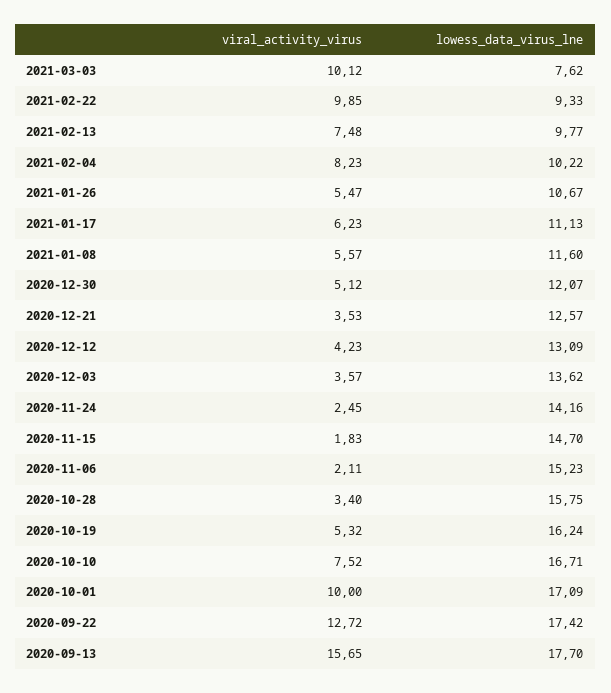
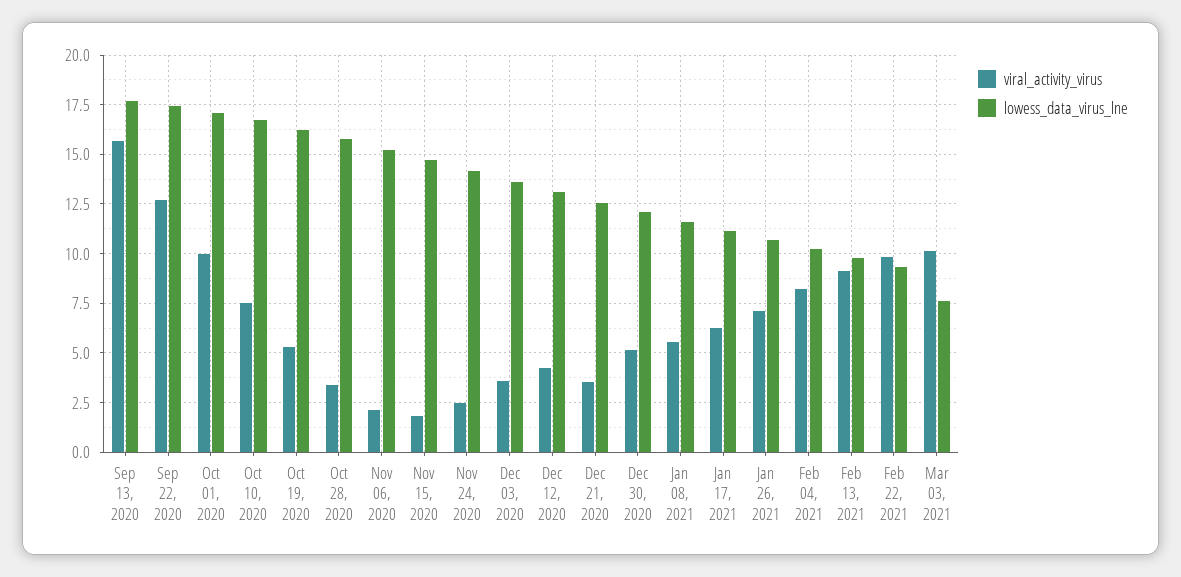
  {
    "viral_activity_virus": {
      "2021-03-03": 10.12,
      "2021-02-22": 9.85,
-     "2021-02-13": 7.48,
+     "2021-02-13": 9,
      "2021-02-04": 8.23,
-     "2021-01-26": 5.47,
+     "2021-01-26": 7,
      "2021-01-17": 6.23,
      "2021-01-08": 5.57,
      "2020-12-30": 5.12,
      "2020-12-21": 3.53,
      "2020-12-12": 4.23,
      "2020-12-03": 3.57,
      "2020-11-24": 2.45,
      "2020-11-15": 1.83,
      "2020-11-06": 2.11,
      "2020-10-28": 3.4,
      "2020-10-19": 5.32,
      "2020-10-10": 7.52,
      "2020-10-01": 10,
      "2020-09-22": 12.72,
      "2020-09-13": 15.65
    },
    "lowess_data_virus_lne": {
      "2021-03-03": 7.62,
      "2021-02-22": 9.33,
      "2021-02-13": 9.77,
      "2021-02-04": 10.22,
      "2021-01-26": 10.67,
      "2021-01-17": 11.13,
      "2021-01-08": 11.6,
      "2020-12-30": 12.07,
      "2020-12-21": 12.57,
      "2020-12-12": 13.09,
      "2020-12-03": 13.62,
      "2020-11-24": 14.16,
      "2020-11-15": 14.7,
      "2020-11-06": 15.23,
      "2020-10-28": 15.75,
      "2020-10-19": 16.24,
      "2020-10-10": 16.71,
      "2020-10-01": 17.09,
      "2020-09-22": 17.42,
      "2020-09-13": 17.7
    }
  }

